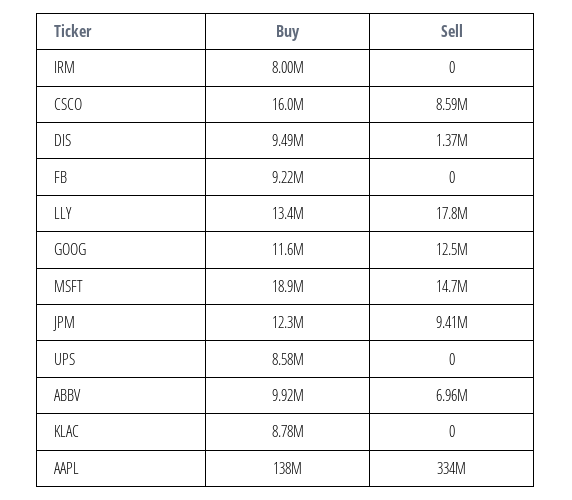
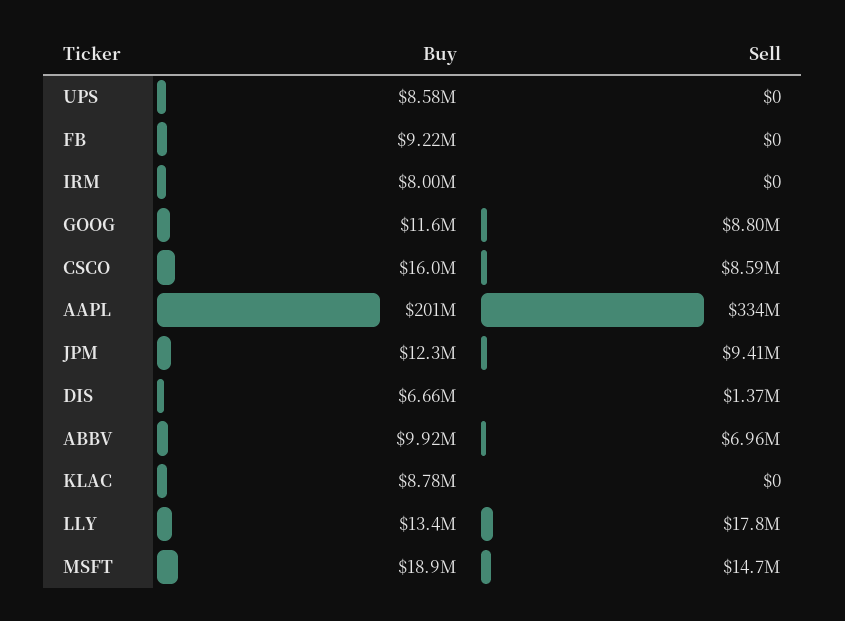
  {
    "Buy": {
      "IRM": 8000000,
      "CSCO": 16000000,
-     "DIS": 9490000,
+     "DIS": 6660000,
      "FB": 9220000,
      "LLY": 13400000,
      "GOOG": 11600000,
      "MSFT": 18900000,
      "JPM": 12300000,
      "UPS": 8580000,
      "ABBV": 9920000,
      "KLAC": 8780000,
-     "AAPL": 138000000
+     "AAPL": 201000000
    },
    "Sell": {
      "IRM": 0,
      "CSCO": 8590000,
      "DIS": 1370000,
      "FB": 0,
      "LLY": 17800000,
-     "GOOG": 12500000,
+     "GOOG": 8800000,
      "MSFT": 14700000,
      "JPM": 9410000,
      "UPS": 0,
      "ABBV": 6960000,
      "KLAC": 0,
      "AAPL": 334000000
    }
  }

